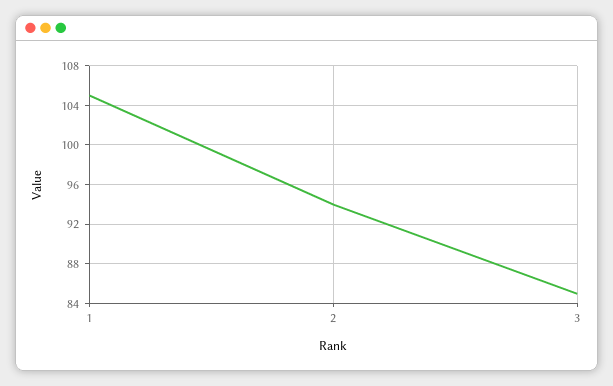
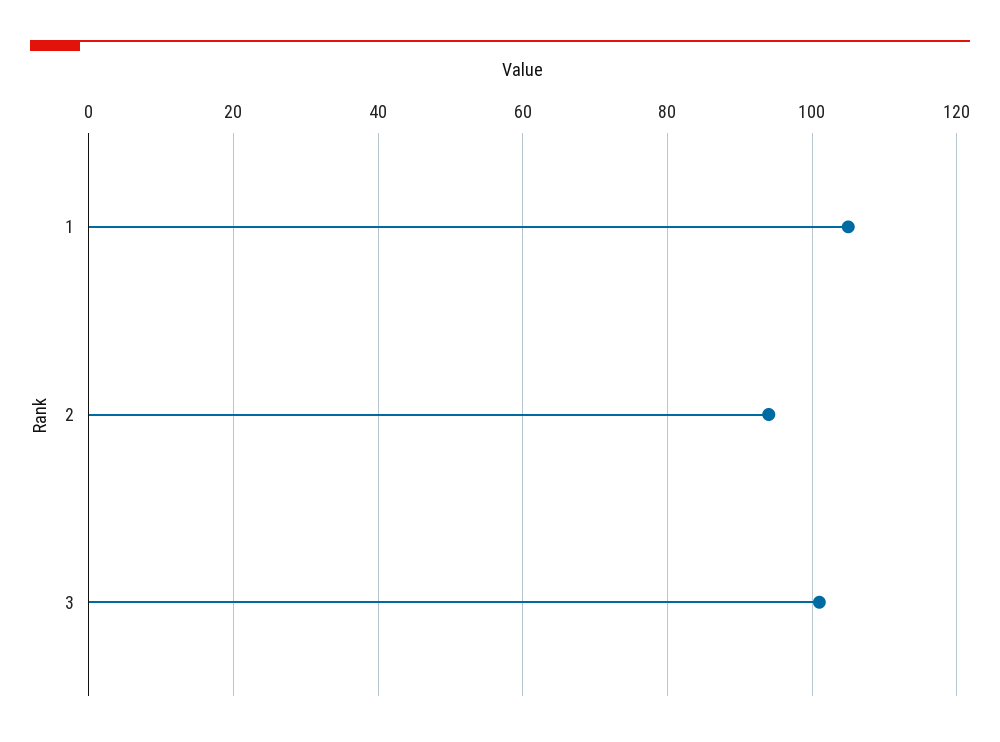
  {
    "1": 105,
    "2": 94,
-   "3": 85
+   "3": 100
  }

